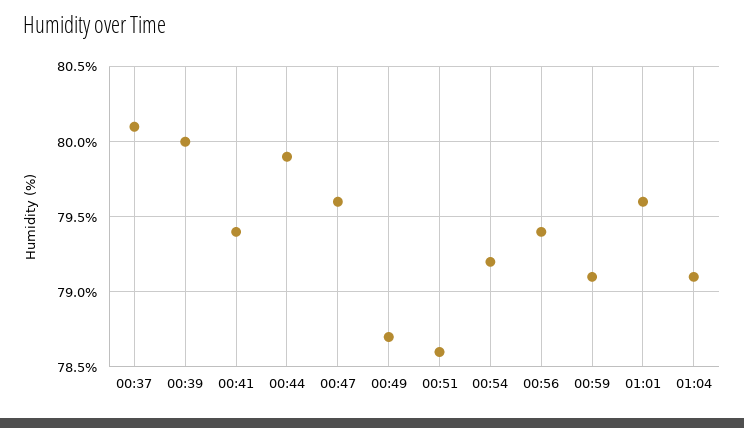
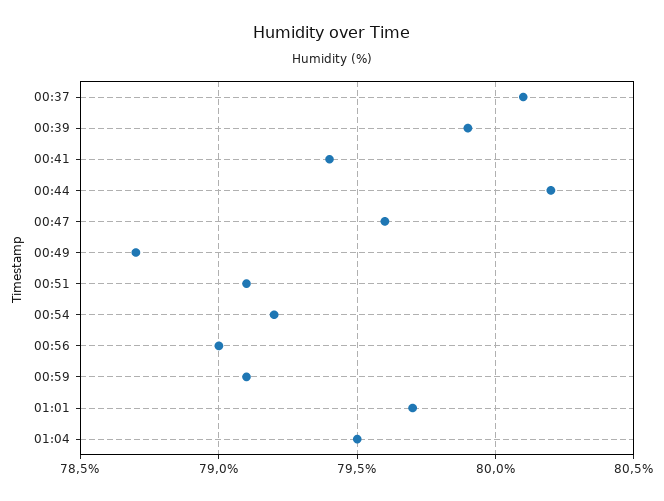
  {
    "00:37": 80.1,
-   "00:39": 80,
+   "00:39": 79.9,
    "00:41": 79.4,
-   "00:44": 79.9,
+   "00:44": 80.2,
    "00:47": 79.6,
    "00:49": 78.7,
-   "00:51": 78.6,
+   "00:51": 79.1,
    "00:54": 79.2,
-   "00:56": 79.4,
+   "00:56": 79,
    "00:59": 79.1,
-   "01:01": 79.6,
+   "01:01": 79.7,
-   "01:04": 79.1
+   "01:04": 79.5
  }

